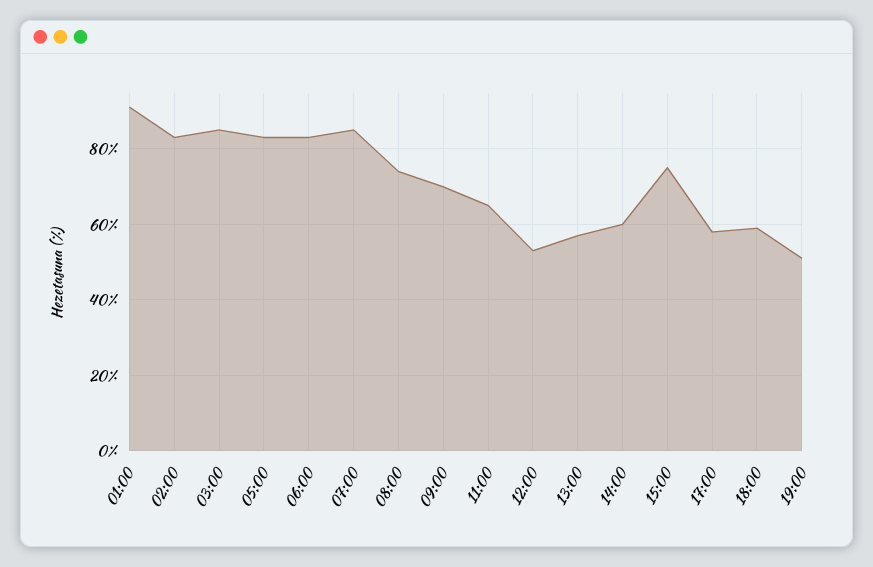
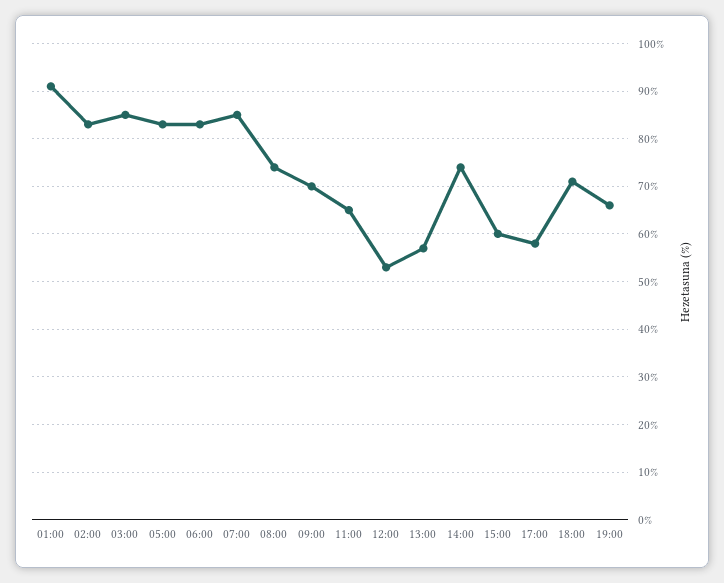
  {
    "01:00": 90,
    "02:00": 85,
    "03:00": 85,
    "05:00": 85,
    "06:00": 85,
    "07:00": 85,
    "08:00": 75,
    "09:00": 70,
    "11:00": 65,
    "12:00": 55,
    "13:00": 55,
-   "14:00": 60,
+   "14:00": 75,
-   "15:00": 75,
+   "15:00": 60,
    "17:00": 60,
-   "18:00": 60,
+   "18:00": 70,
-   "19:00": 50
+   "19:00": 65
  }

